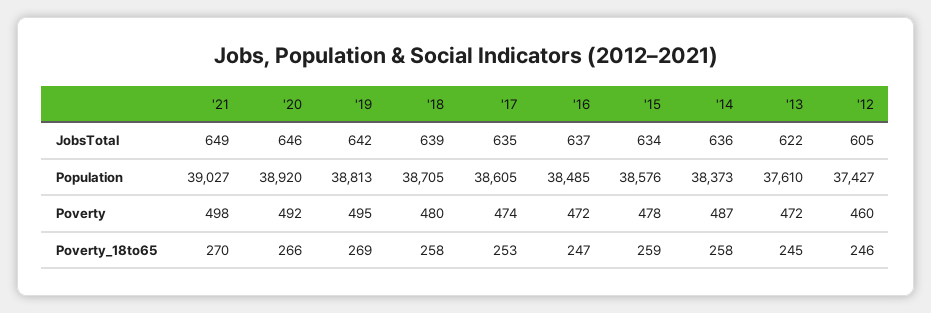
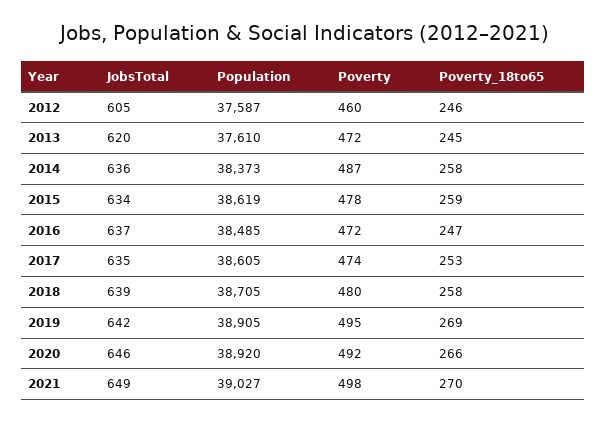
  {
    "'21": {
      "JobsTotal": 649,
      "Population": 39027,
      "Poverty": 498,
      "Poverty_18to65": 270
    },
    "'20": {
      "JobsTotal": 646,
      "Population": 38920,
      "Poverty": 492,
      "Poverty_18to65": 266
    },
    "'19": {
      "JobsTotal": 642,
-     "Population": 38813,
+     "Population": 38905,
      "Poverty": 495,
      "Poverty_18to65": 269
    },
    "'18": {
      "JobsTotal": 639,
      "Population": 38705,
      "Poverty": 480,
      "Poverty_18to65": 258
    },
    "'17": {
      "JobsTotal": 635,
      "Population": 38605,
      "Poverty": 474,
      "Poverty_18to65": 253
    },
    "'16": {
      "JobsTotal": 637,
      "Population": 38485,
      "Poverty": 472,
      "Poverty_18to65": 247
    },
    "'15": {
      "JobsTotal": 634,
-     "Population": 38576,
+     "Population": 38619,
      "Poverty": 478,
      "Poverty_18to65": 259
    },
    "'14": {
      "JobsTotal": 636,
      "Population": 38373,
      "Poverty": 487,
      "Poverty_18to65": 258
    },
    "'13": {
-     "JobsTotal": 622,
+     "JobsTotal": 620,
      "Population": 37610,
      "Poverty": 472,
      "Poverty_18to65": 245
    },
    "'12": {
      "JobsTotal": 605,
-     "Population": 37427,
+     "Population": 37587,
      "Poverty": 460,
      "Poverty_18to65": 246
    }
  }

